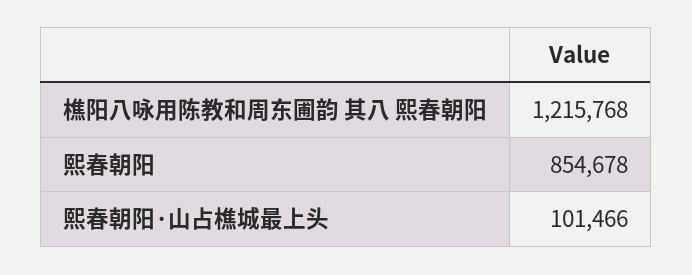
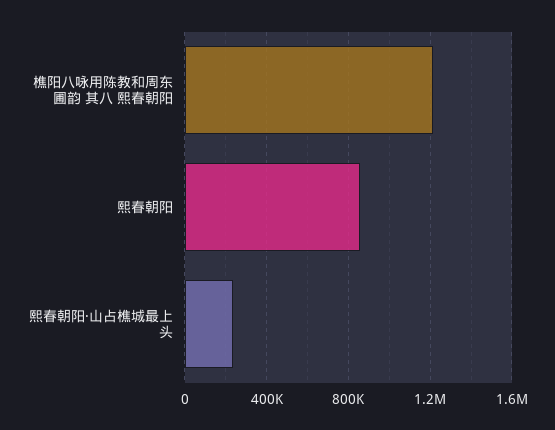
  {
    "樵阳八咏用陈教和周东圃韵 其八 熙春朝阳": 1215768,
    "熙春朝阳": 854678,
-   "熙春朝阳·山占樵城最上头": 101466
+   "熙春朝阳·山占樵城最上头": 250000
  }

